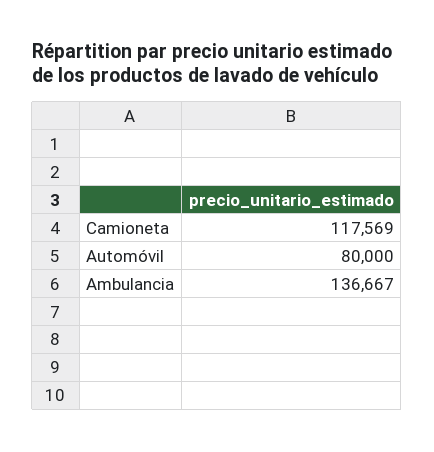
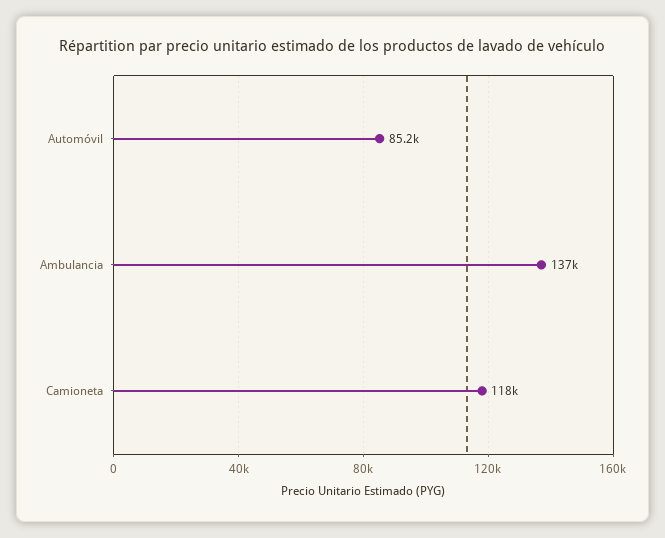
  {
    "Camioneta": 117569,
-   "Automóvil": 80000,
+   "Automóvil": 85200,
    "Ambulancia": 136667
  }

